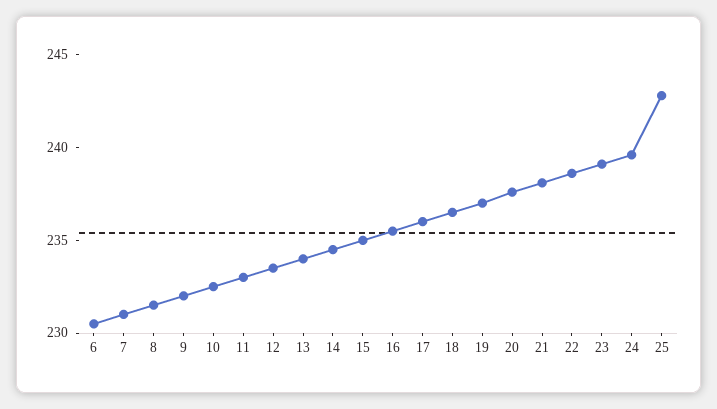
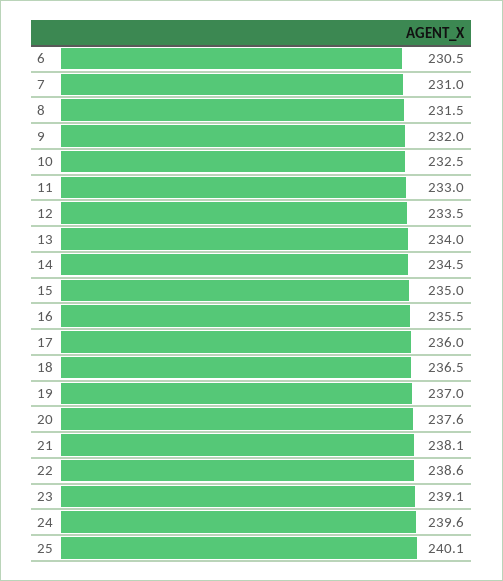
  {
    "6": 230.5,
    "7": 231,
    "8": 231.5,
    "9": 232,
    "10": 232.5,
    "11": 233,
    "12": 233.5,
    "13": 234,
    "14": 234.5,
    "15": 235,
    "16": 235.5,
    "17": 236,
    "18": 236.5,
    "19": 237,
    "20": 237.6,
    "21": 238.1,
    "22": 238.6,
    "23": 239.1,
    "24": 239.6,
-   "25": 243
+   "25": 240.1
  }

